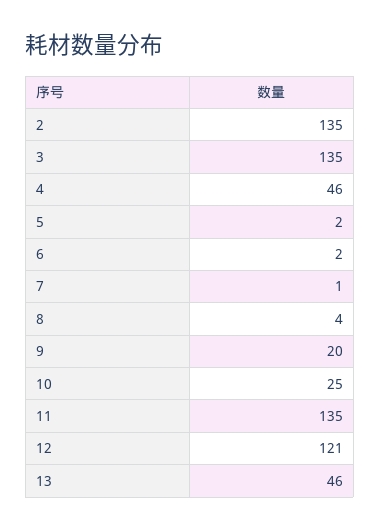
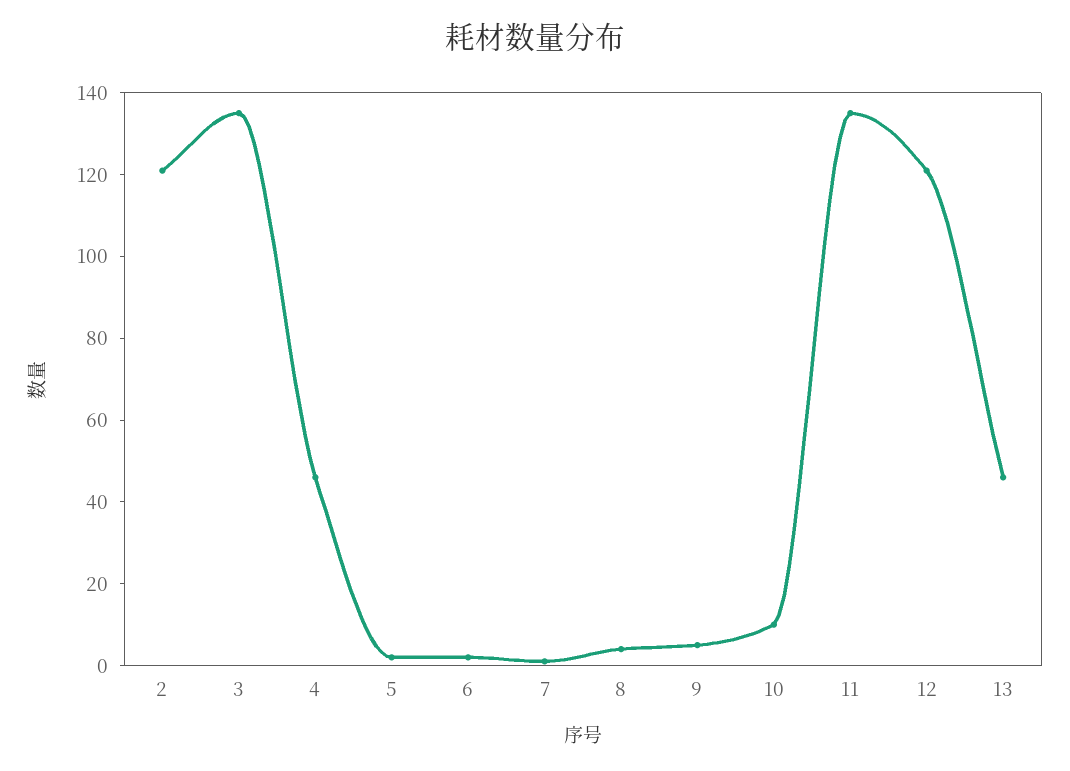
  {
-   "2": 135,
+   "2": 120,
    "3": 135,
    "4": 46,
    "5": 2,
    "6": 2,
    "7": 1,
    "8": 4,
-   "9": 20,
+   "9": 5,
-   "10": 25,
+   "10": 10,
    "11": 135,
    "12": 121,
    "13": 46
  }

